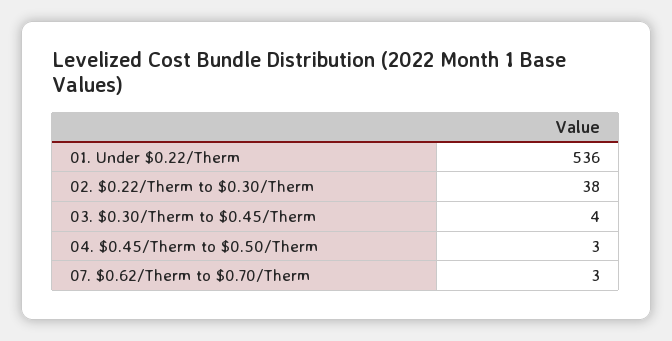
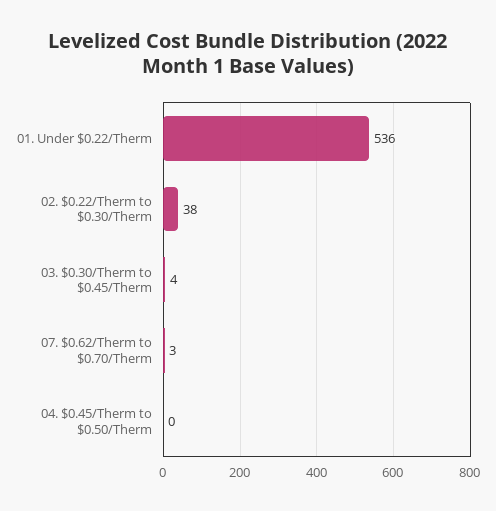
  {
    "01. Under $0.22/Therm": 536,
    "02. $0.22/Therm to $0.30/Therm": 38,
    "03. $0.30/Therm to $0.45/Therm": 4,
-   "04. $0.45/Therm to $0.50/Therm": 3,
+   "04. $0.45/Therm to $0.50/Therm": 0,
    "07. $0.62/Therm to $0.70/Therm": 3
  }

